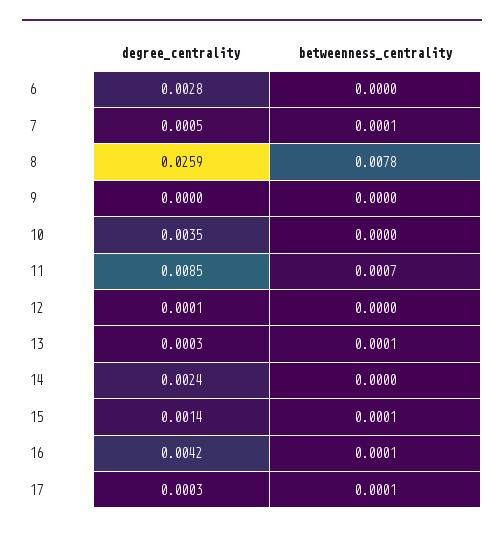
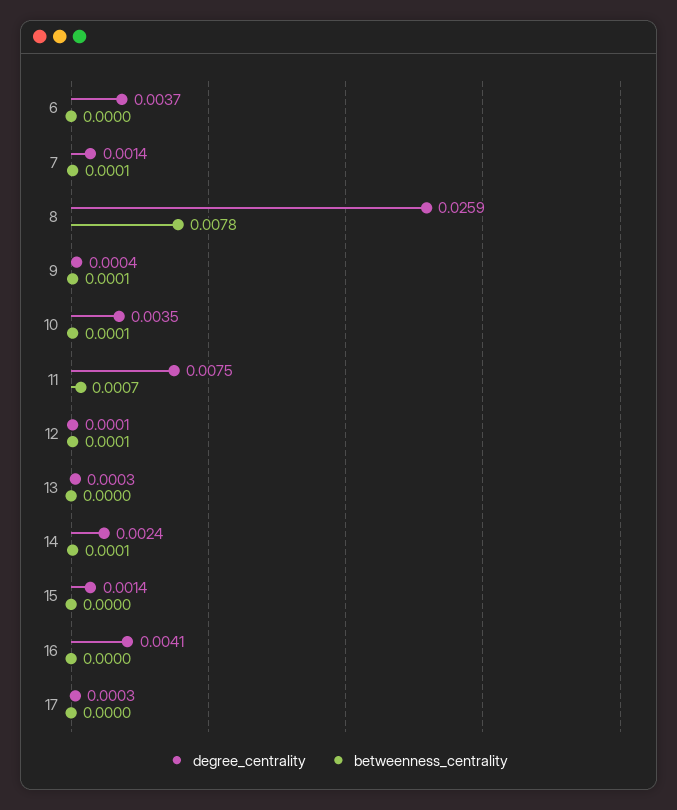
  {
    "degree_centrality": {
-     "6": 0.0028,
+     "6": 0.0037,
-     "7": 0.0005,
+     "7": 0.0014,
      "8": 0.0259,
-     "9": 0,
+     "9": 0.0004,
      "10": 0.0035,
-     "11": 0.0085,
+     "11": 0.0075,
      "12": 0.0001,
      "13": 0.0003,
      "14": 0.0024,
      "15": 0.0014,
-     "16": 0.0042,
+     "16": 0.0041,
      "17": 0.0003
    },
    "betweenness_centrality": {
      "6": 0,
      "7": 0.0001,
      "8": 0.0078,
-     "9": 0,
+     "9": 0.0001,
-     "10": 0,
+     "10": 0.0001,
      "11": 0.0007,
-     "12": 0,
+     "12": 0.0001,
-     "13": 0.0001,
+     "13": 0,
-     "14": 0,
+     "14": 0.0001,
-     "15": 0.0001,
+     "15": 0,
-     "16": 0.0001,
+     "16": 0,
-     "17": 0.0001
+     "17": 0
    }
  }

